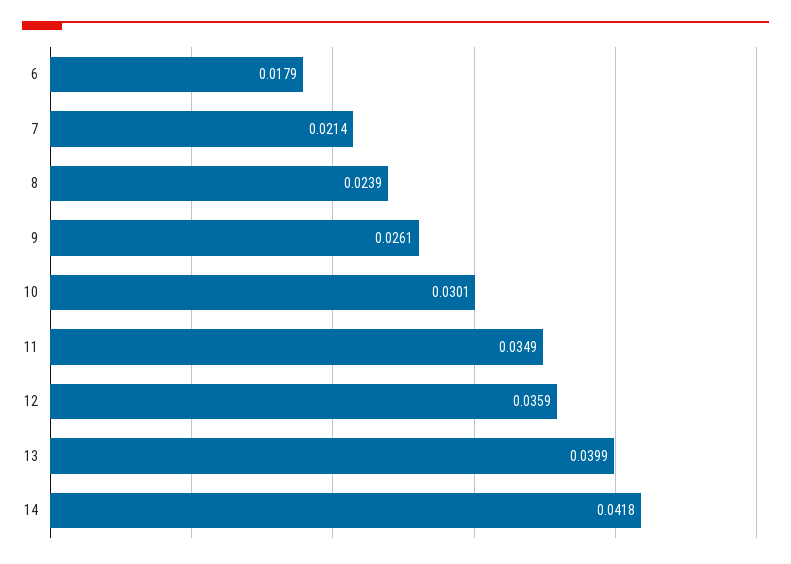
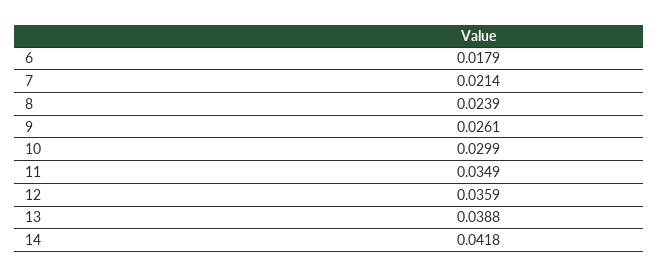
  {
    "6": 0.0179,
    "7": 0.0214,
    "8": 0.0239,
    "9": 0.0261,
-   "10": 0.0301,
+   "10": 0.0299,
    "11": 0.0349,
    "12": 0.0359,
-   "13": 0.0399,
+   "13": 0.0388,
    "14": 0.0418
  }

